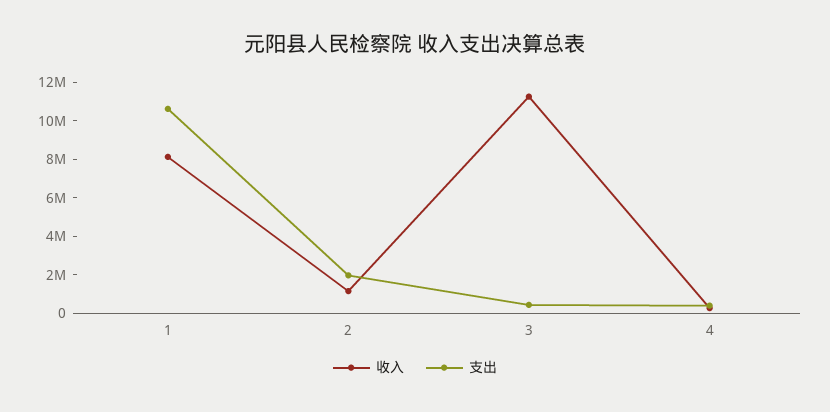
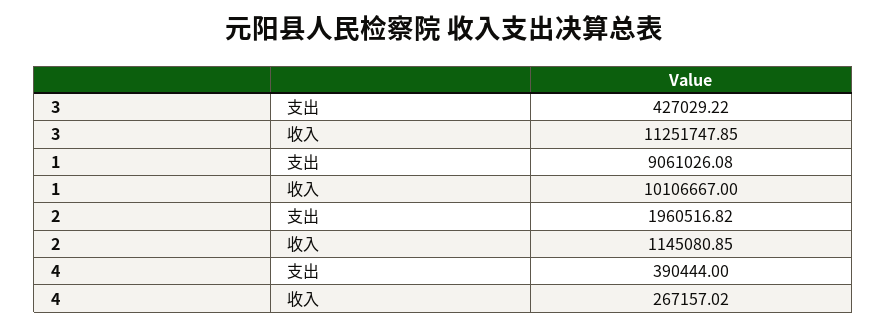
  {
    "收入": {
-     "1": 8000000,
+     "1": 10106667,
      "2": 1145080.85,
      "3": 11251747.85,
      "4": 267157.02
    },
    "支出": {
-     "1": 10500000,
+     "1": 9061026.08,
      "2": 1960516.82,
      "3": 427029.22,
      "4": 390444
    }
  }

